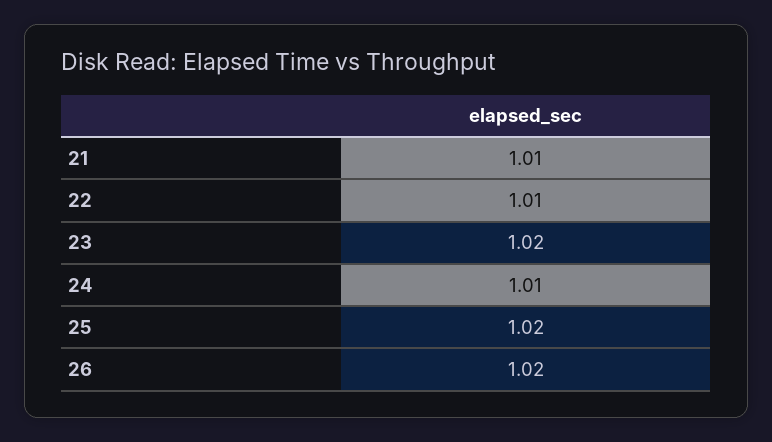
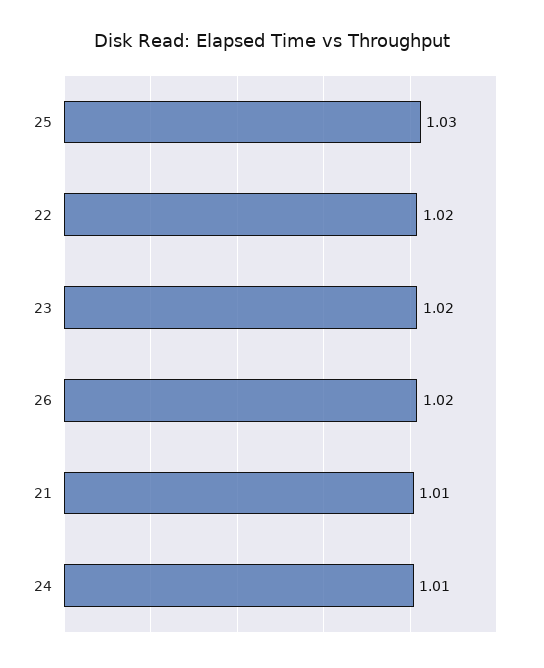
  {
    "21": 1.01,
-   "22": 1.01,
+   "22": 1.02,
    "23": 1.02,
    "24": 1.01,
-   "25": 1.02,
+   "25": 1.03,
    "26": 1.02
  }

